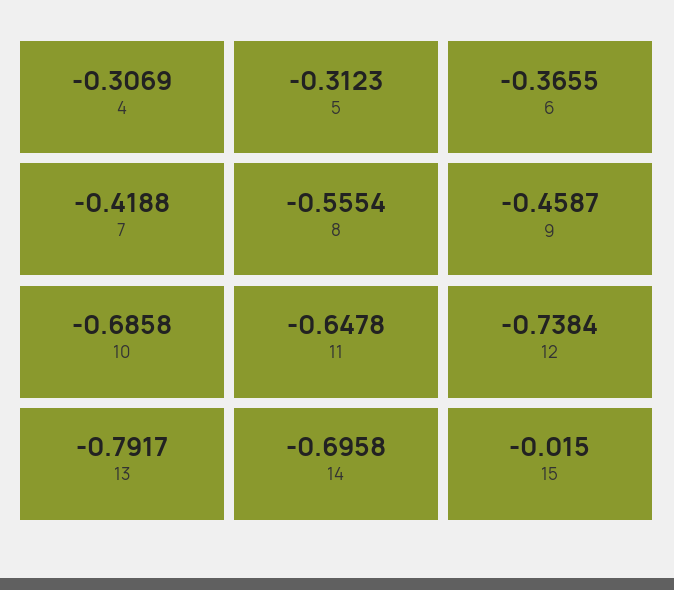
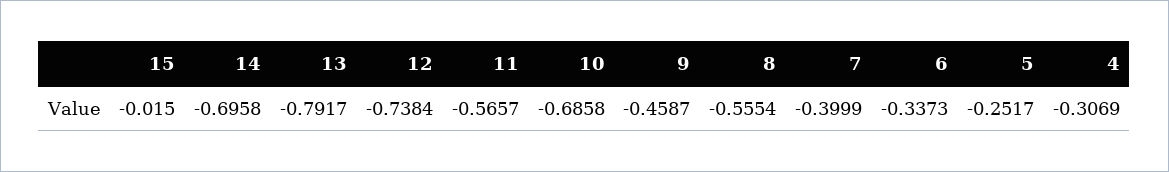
  {
    "4": -0.3069,
-   "5": -0.3123,
+   "5": -0.2517,
-   "6": -0.3655,
+   "6": -0.3373,
-   "7": -0.4188,
+   "7": -0.3999,
    "8": -0.5554,
    "9": -0.4587,
    "10": -0.6858,
-   "11": -0.6478,
+   "11": -0.5657,
    "12": -0.7384,
    "13": -0.7917,
    "14": -0.6958,
    "15": -0.015
  }

